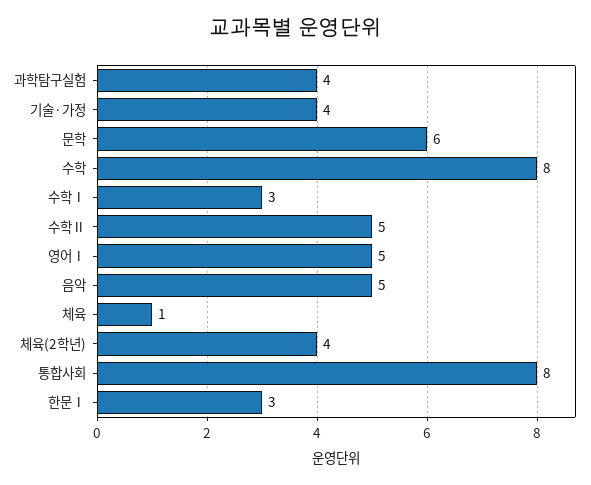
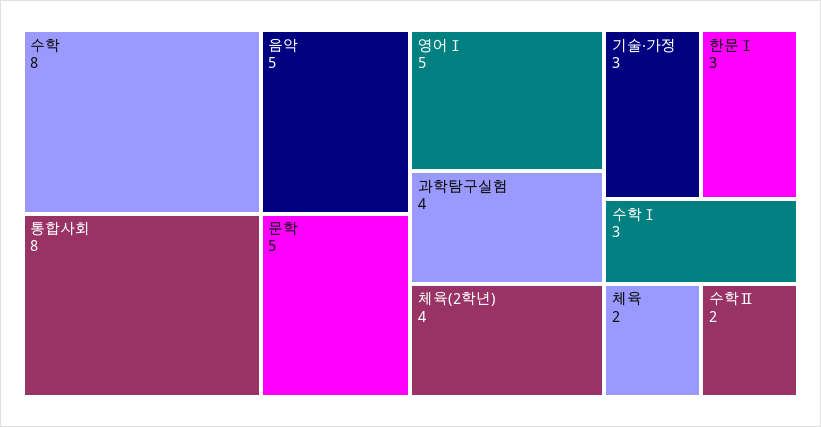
  {
    "과학탐구실험": 4,
-   "기술·가정": 4,
+   "기술·가정": 3,
-   "문학": 6,
+   "문학": 5,
    "수학": 8,
    "수학Ⅰ": 3,
-   "수학Ⅱ": 5,
+   "수학Ⅱ": 2,
    "영어Ⅰ": 5,
    "음악": 5,
-   "체육": 1,
+   "체육": 2,
    "체육(2학년)": 4,
    "통합사회": 8,
    "한문Ⅰ": 3
  }

